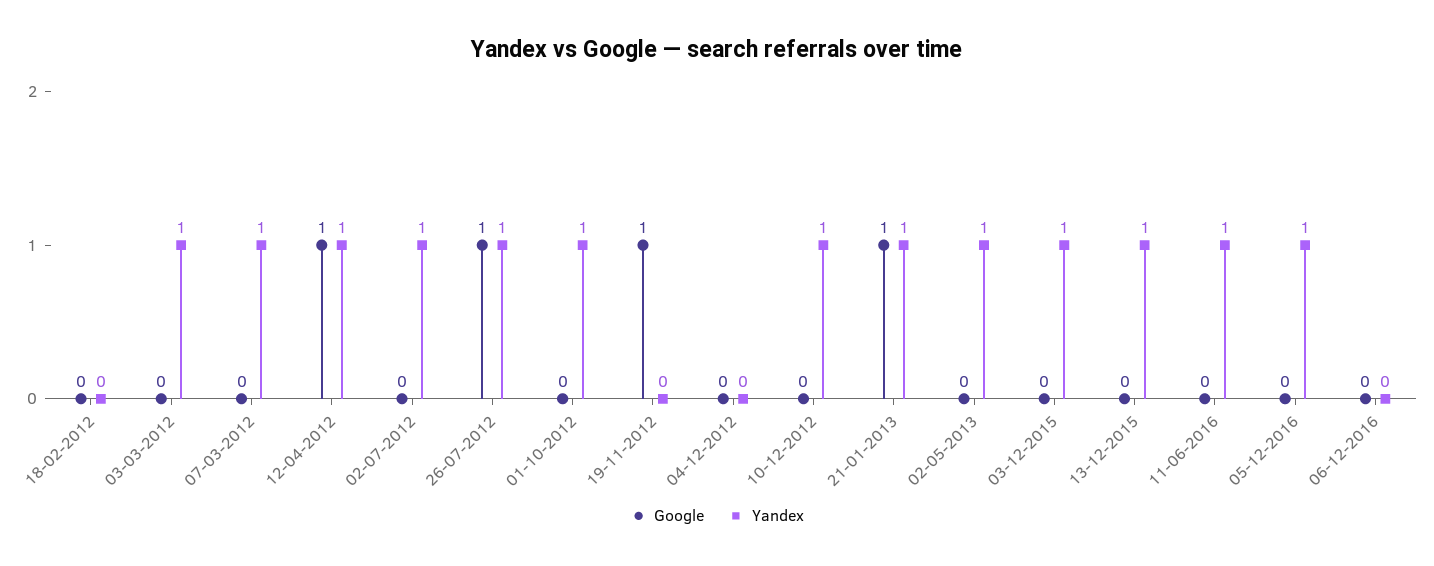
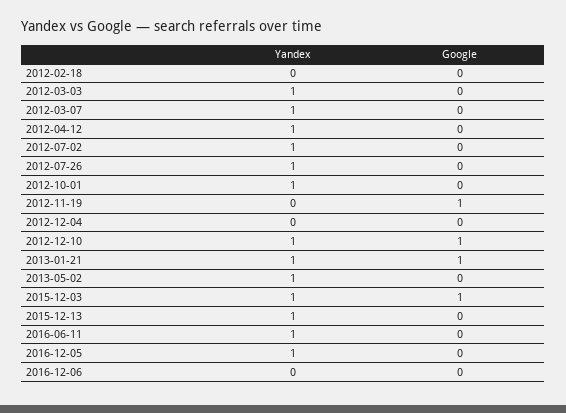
  {
    "Google": {
      "18-02-2012": 0,
      "03-03-2012": 0,
      "07-03-2012": 0,
-     "12-04-2012": 1,
+     "12-04-2012": 0,
      "02-07-2012": 0,
-     "26-07-2012": 1,
+     "26-07-2012": 0,
      "01-10-2012": 0,
      "19-11-2012": 1,
      "04-12-2012": 0,
-     "10-12-2012": 0,
+     "10-12-2012": 1,
      "21-01-2013": 1,
      "02-05-2013": 0,
-     "03-12-2015": 0,
+     "03-12-2015": 1,
      "13-12-2015": 0,
      "11-06-2016": 0,
      "05-12-2016": 0,
      "06-12-2016": 0
    },
    "Yandex": {
      "18-02-2012": 0,
      "03-03-2012": 1,
      "07-03-2012": 1,
      "12-04-2012": 1,
      "02-07-2012": 1,
      "26-07-2012": 1,
      "01-10-2012": 1,
      "19-11-2012": 0,
      "04-12-2012": 0,
      "10-12-2012": 1,
      "21-01-2013": 1,
      "02-05-2013": 1,
      "03-12-2015": 1,
      "13-12-2015": 1,
      "11-06-2016": 1,
      "05-12-2016": 1,
      "06-12-2016": 0
    }
  }

